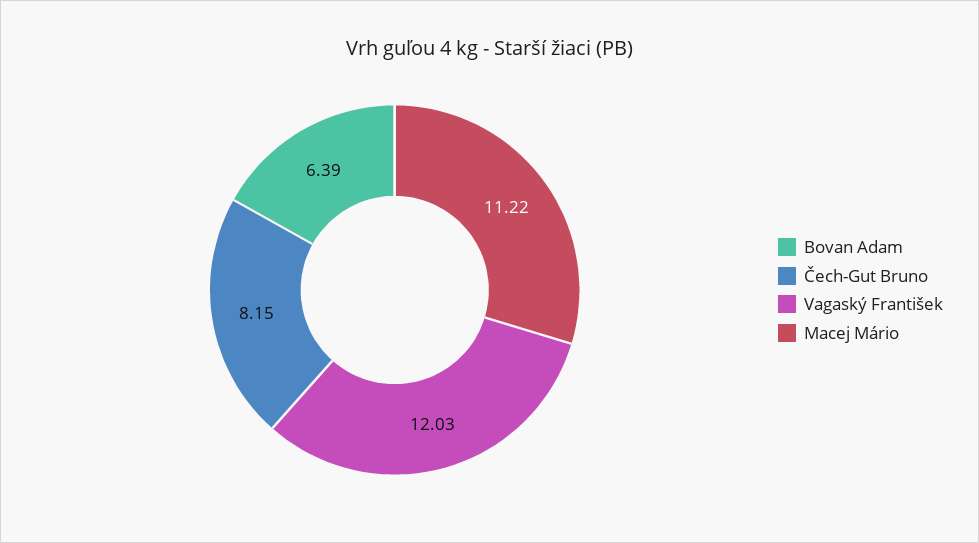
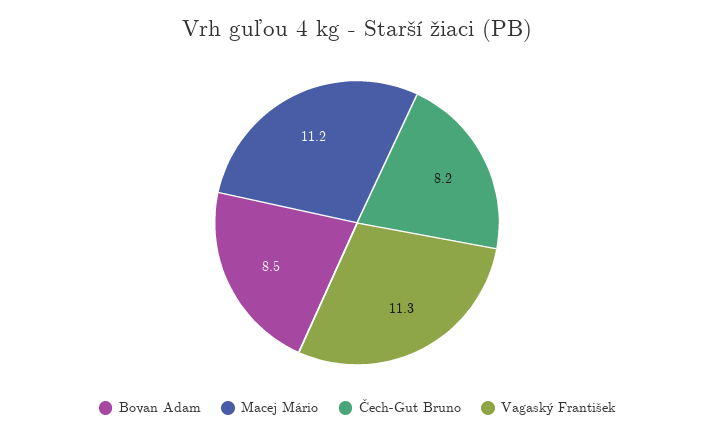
  {
-   "Bovan Adam": 6.39,
+   "Bovan Adam": 8.5,
    "Čech-Gut Bruno": 8.15,
-   "Vagaský František": 12.03,
+   "Vagaský František": 11.3,
    "Macej Mário": 11.22
  }

